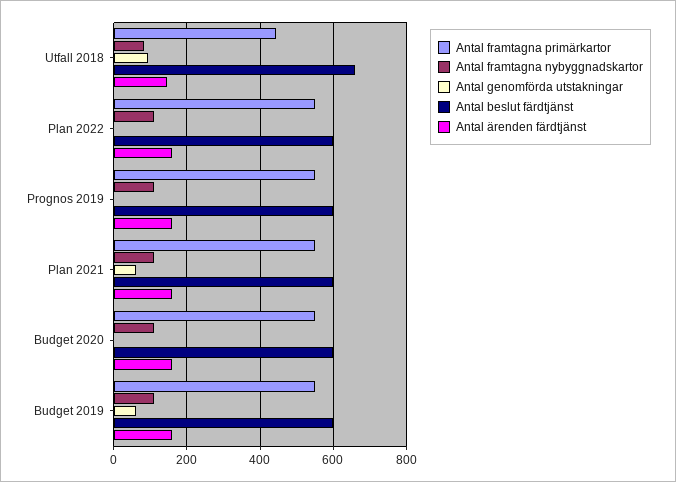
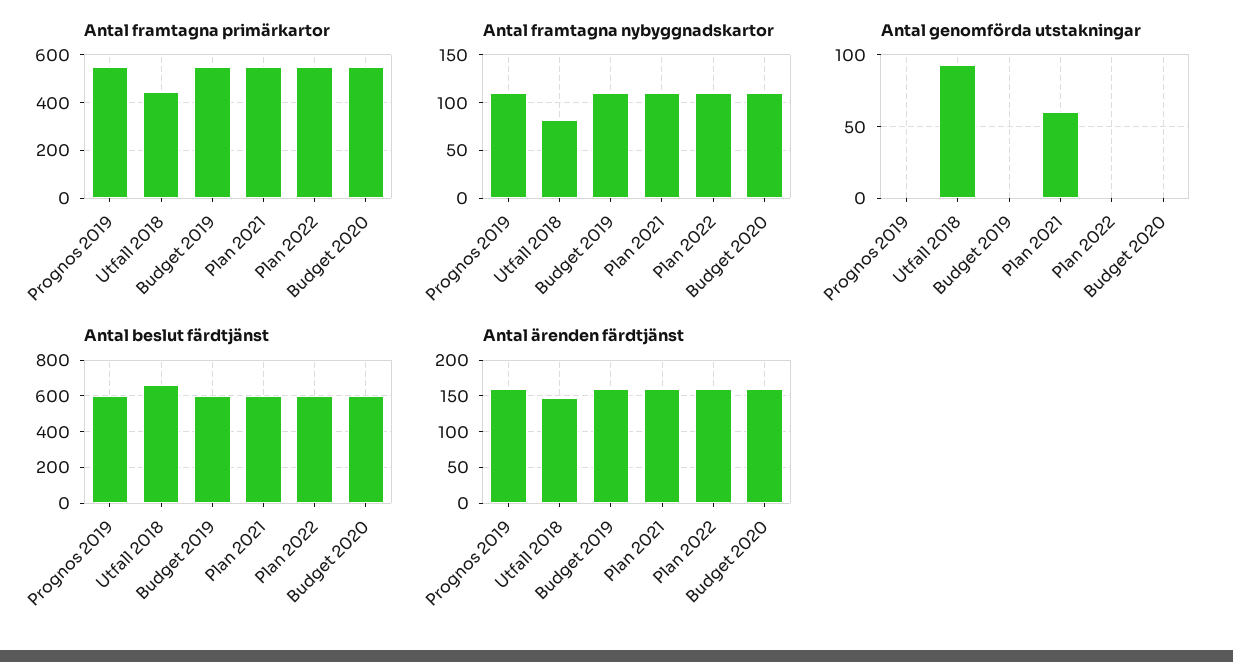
  {
    "Antal framtagna primärkartor": {
      "Utfall 2018": 440,
      "Plan 2022": 560,
      "Prognos 2019": 560,
      "Plan 2021": 560,
      "Budget 2020": 560,
      "Budget 2019": 560
    },
    "Antal framtagna nybyggnadskartor": {
      "Utfall 2018": 80,
      "Plan 2022": 110,
      "Prognos 2019": 110,
      "Plan 2021": 110,
      "Budget 2020": 110,
      "Budget 2019": 110
    },
    "Antal genomförda utstakningar": {
      "Utfall 2018": 95,
      "Plan 2022": 0,
      "Prognos 2019": 0,
      "Plan 2021": 60,
      "Budget 2020": 0,
-     "Budget 2019": 60
+     "Budget 2019": 0
    },
    "Antal beslut färdtjänst": {
      "Utfall 2018": 660,
      "Plan 2022": 600,
      "Prognos 2019": 600,
      "Plan 2021": 600,
      "Budget 2020": 600,
      "Budget 2019": 600
    },
    "Antal ärenden färdtjänst": {
      "Utfall 2018": 150,
      "Plan 2022": 160,
      "Prognos 2019": 160,
      "Plan 2021": 160,
      "Budget 2020": 160,
      "Budget 2019": 160
    }
  }

